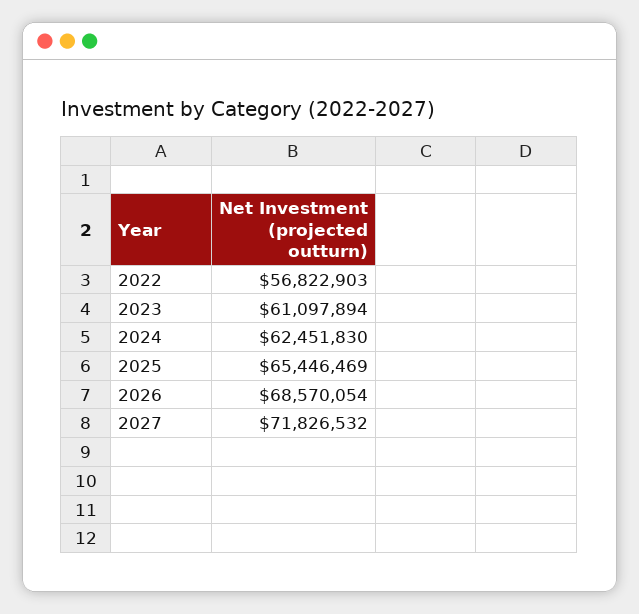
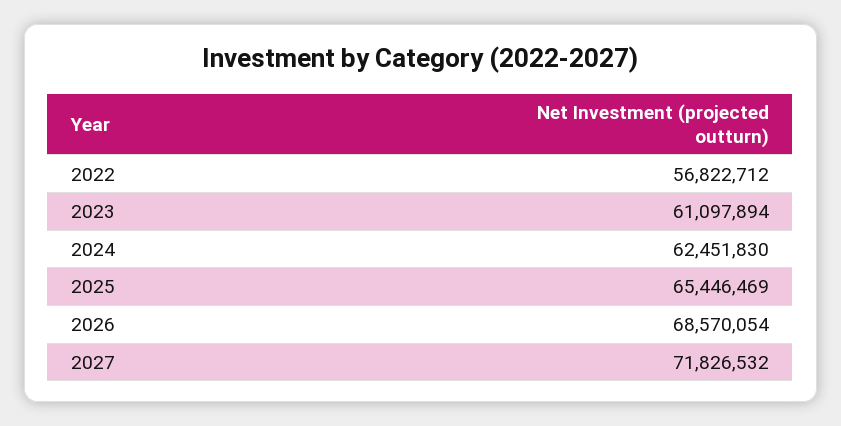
  {
-   "2022": 56822903,
+   "2022": 56822712,
    "2023": 61097894,
    "2024": 62451830,
    "2025": 65446469,
    "2026": 68570054,
    "2027": 71826532
  }

